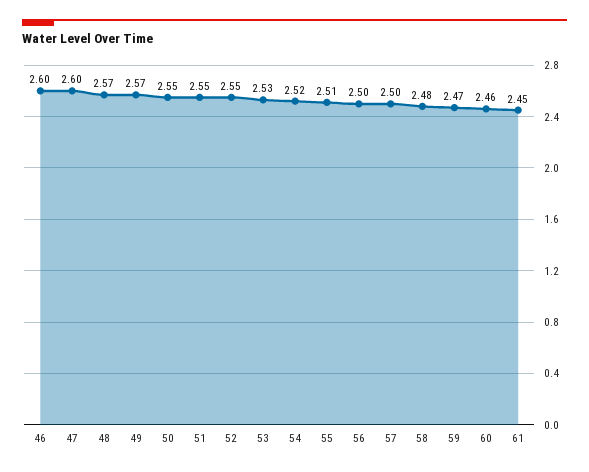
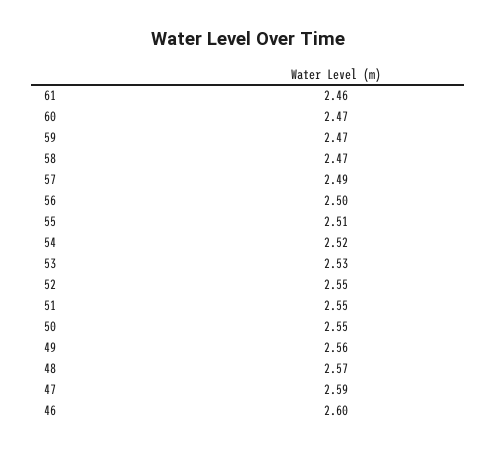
  {
    "46": 2.6,
-   "47": 2.6,
+   "47": 2.59,
    "48": 2.57,
-   "49": 2.57,
+   "49": 2.56,
    "50": 2.55,
    "51": 2.55,
    "52": 2.55,
    "53": 2.53,
    "54": 2.52,
    "55": 2.51,
    "56": 2.5,
-   "57": 2.5,
+   "57": 2.49,
-   "58": 2.48,
+   "58": 2.47,
    "59": 2.47,
-   "60": 2.46,
+   "60": 2.47,
-   "61": 2.45
+   "61": 2.46
  }

